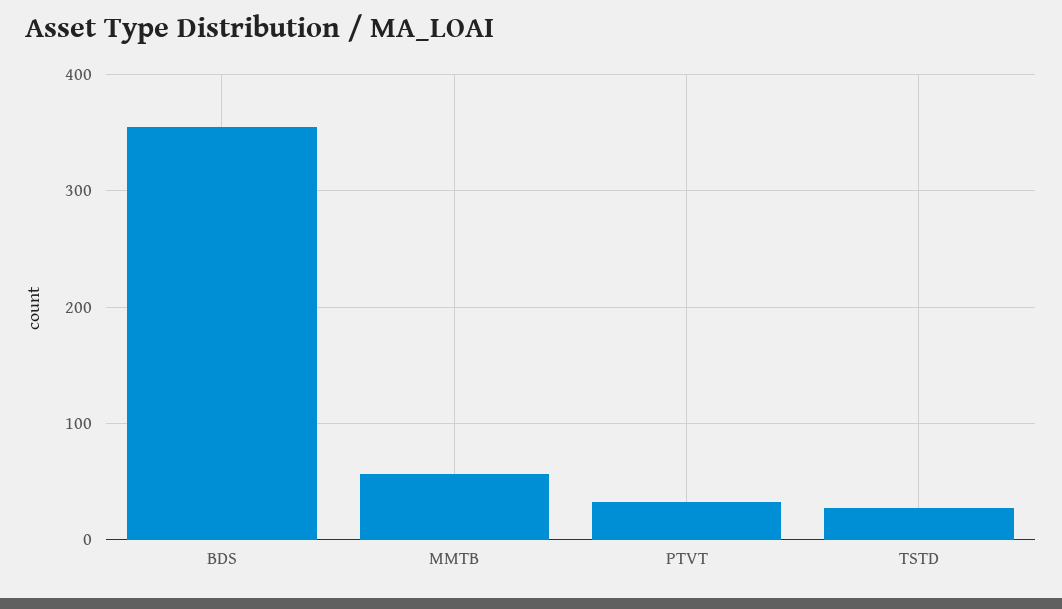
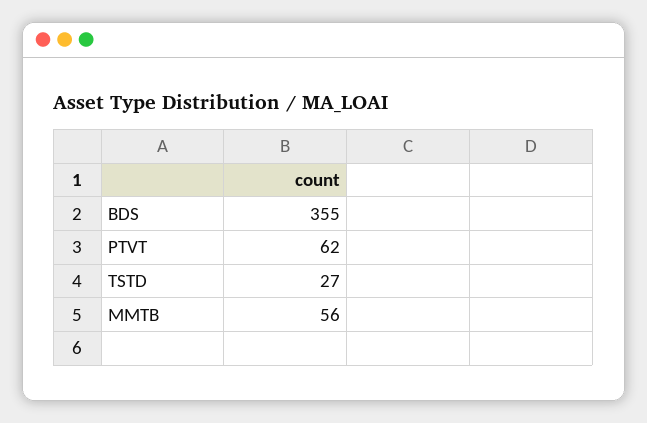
  {
    "BDS": 355,
    "MMTB": 56,
-   "PTVT": 30,
+   "PTVT": 62,
    "TSTD": 27
  }

